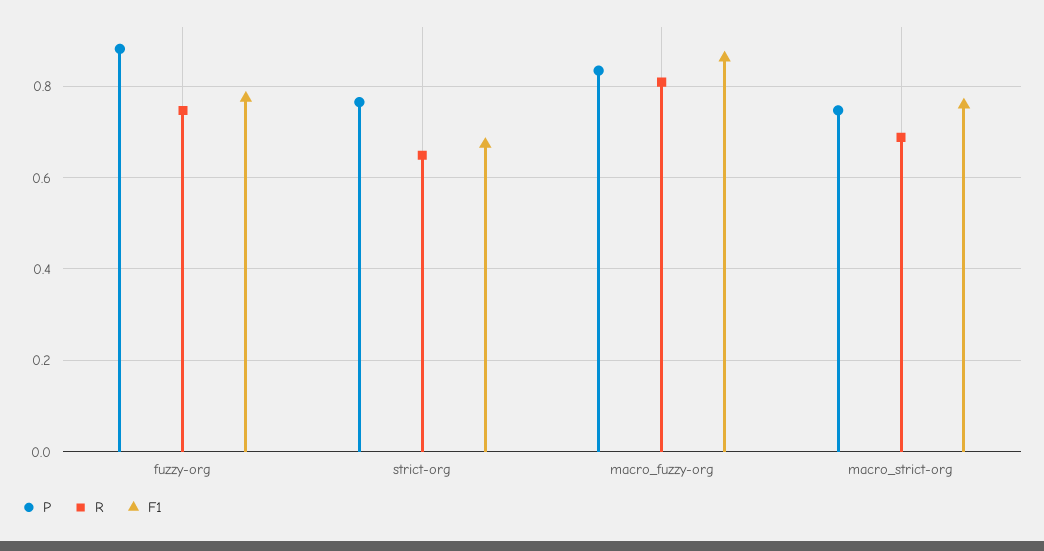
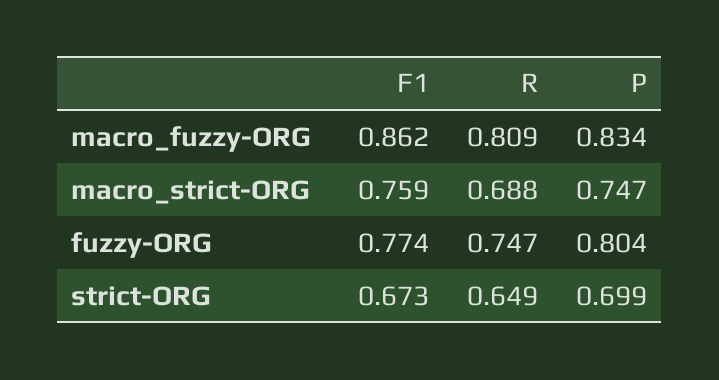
  {
    "P": {
-     "fuzzy-org": 0.88,
+     "fuzzy-org": 0.804,
-     "strict-org": 0.76,
+     "strict-org": 0.699,
      "macro_fuzzy-org": 0.834,
      "macro_strict-org": 0.747
    },
    "R": {
      "fuzzy-org": 0.747,
      "strict-org": 0.649,
      "macro_fuzzy-org": 0.809,
      "macro_strict-org": 0.688
    },
    "F1": {
      "fuzzy-org": 0.774,
      "strict-org": 0.673,
      "macro_fuzzy-org": 0.862,
      "macro_strict-org": 0.759
    }
  }

